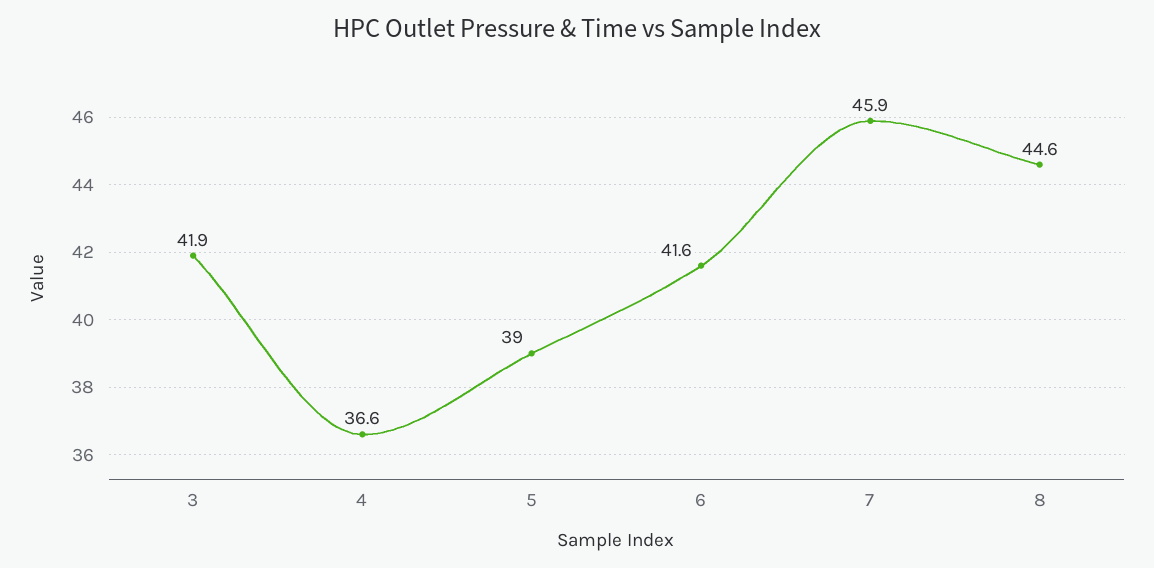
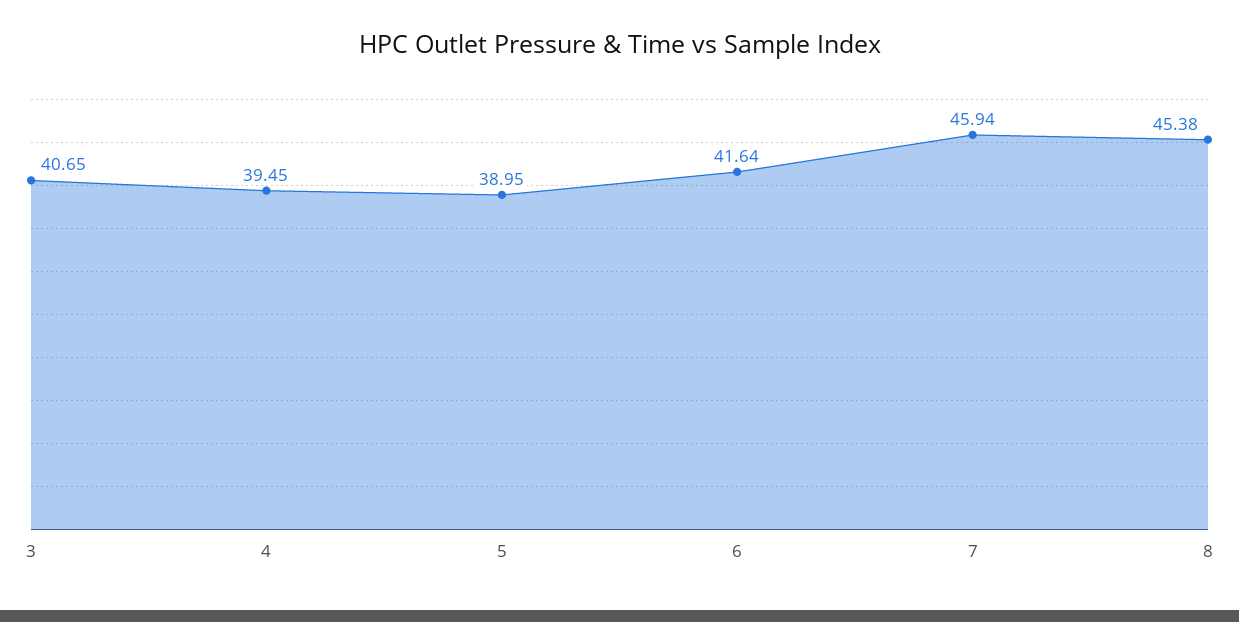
  {
-   "3": 41.9,
+   "3": 40.65,
-   "4": 36.6,
+   "4": 39.45,
    "5": 38.95,
    "6": 41.64,
    "7": 45.94,
-   "8": 44.6
+   "8": 45.38
  }

